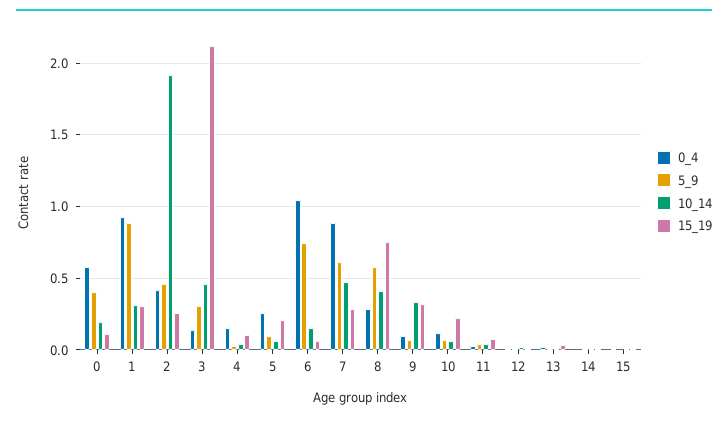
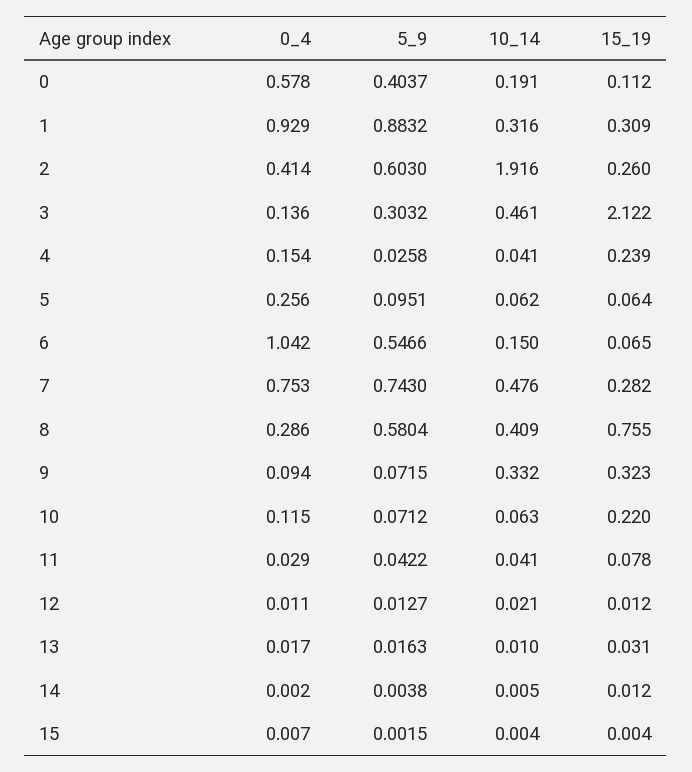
  {
    "0_4": {
      "0": 0.578,
      "1": 0.929,
      "2": 0.414,
      "3": 0.136,
      "4": 0.154,
      "5": 0.256,
      "6": 1.042,
-     "7": 0.9,
+     "7": 0.753,
      "8": 0.286,
      "9": 0.094,
      "10": 0.115,
      "11": 0.029,
      "12": 0.011,
      "13": 0.017,
      "14": 0.002,
      "15": 0.007
    },
    "5_9": {
      "0": 0.4037,
      "1": 0.8832,
-     "2": 0.45,
+     "2": 0.603,
      "3": 0.3032,
      "4": 0.0258,
      "5": 0.0951,
-     "6": 0.75,
+     "6": 0.5466,
-     "7": 0.6,
+     "7": 0.743,
      "8": 0.5804,
      "9": 0.0715,
      "10": 0.0712,
      "11": 0.0422,
      "12": 0.0127,
      "13": 0.0163,
      "14": 0.0038,
      "15": 0.0015
    },
    "10_14": {
      "0": 0.191,
      "1": 0.316,
      "2": 1.916,
      "3": 0.461,
      "4": 0.041,
      "5": 0.062,
      "6": 0.15,
      "7": 0.476,
      "8": 0.409,
      "9": 0.332,
      "10": 0.063,
      "11": 0.041,
      "12": 0.021,
      "13": 0.01,
      "14": 0.005,
      "15": 0.004
    },
    "15_19": {
      "0": 0.112,
      "1": 0.309,
      "2": 0.26,
      "3": 2.122,
-     "4": 0.1,
+     "4": 0.239,
-     "5": 0.2,
+     "5": 0.064,
      "6": 0.065,
      "7": 0.282,
      "8": 0.755,
      "9": 0.323,
      "10": 0.22,
      "11": 0.078,
      "12": 0.012,
      "13": 0.031,
      "14": 0.012,
      "15": 0.004
    }
  }

